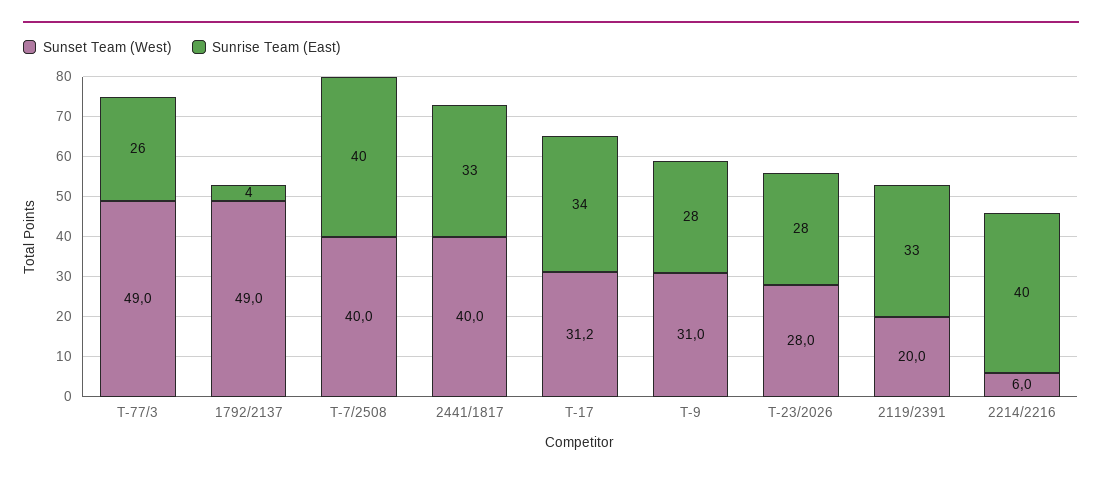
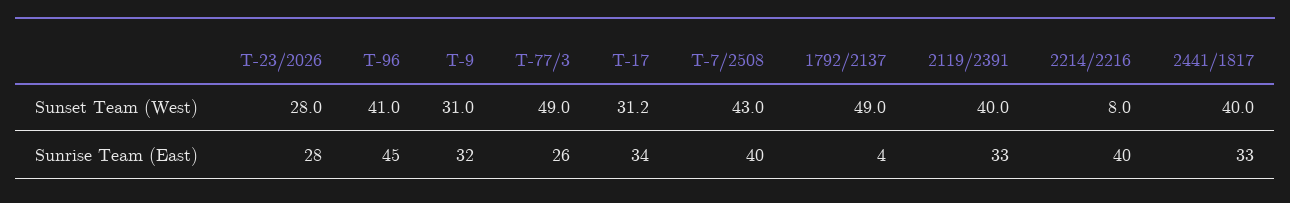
  {
    "Sunset Team (West)": {
      "T-77/3": 49,
      "1792/2137": 49,
-     "T-7/2508": 40,
+     "T-7/2508": 43,
      "2441/1817": 40,
      "T-17": 31.2,
      "T-9": 31,
      "T-23/2026": 28,
-     "2119/2391": 20,
+     "2119/2391": 40,
-     "2214/2216": 6
+     "2214/2216": 8,
+     "T-96": 41
    },
    "Sunrise Team (East)": {
      "T-77/3": 26,
      "1792/2137": 4,
      "T-7/2508": 40,
      "2441/1817": 33,
      "T-17": 34,
-     "T-9": 28,
+     "T-9": 32,
      "T-23/2026": 28,
      "2119/2391": 33,
-     "2214/2216": 40
+     "2214/2216": 40,
+     "T-96": 45
    }
  }

